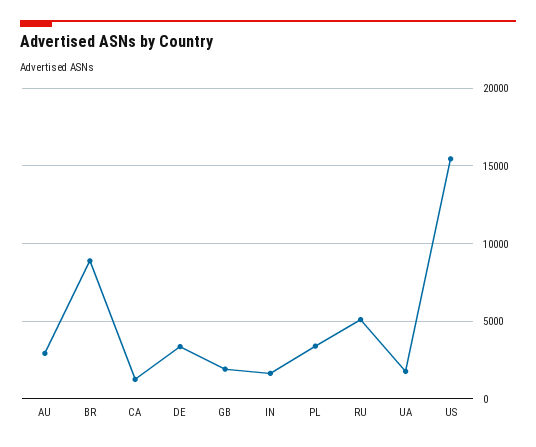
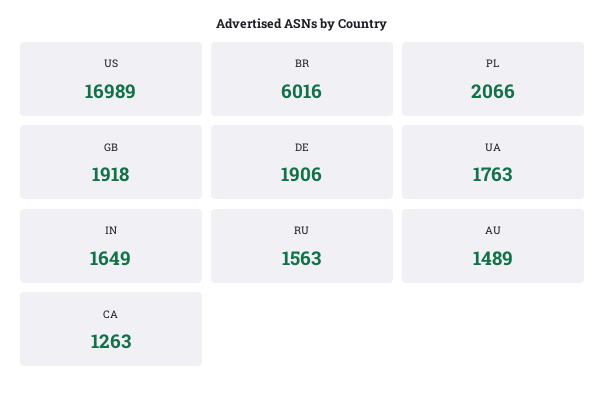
  {
-   "AU": 3000,
+   "AU": 1489,
-   "BR": 9000,
+   "BR": 6016,
    "CA": 1263,
-   "DE": 3500,
+   "DE": 1906,
    "GB": 1918,
    "IN": 1649,
-   "PL": 3500,
+   "PL": 2066,
-   "RU": 5000,
+   "RU": 1563,
    "UA": 1763,
-   "US": 15500
+   "US": 16989
  }

